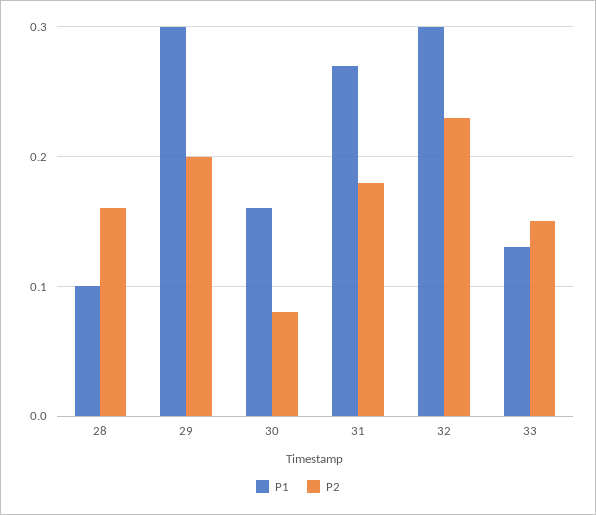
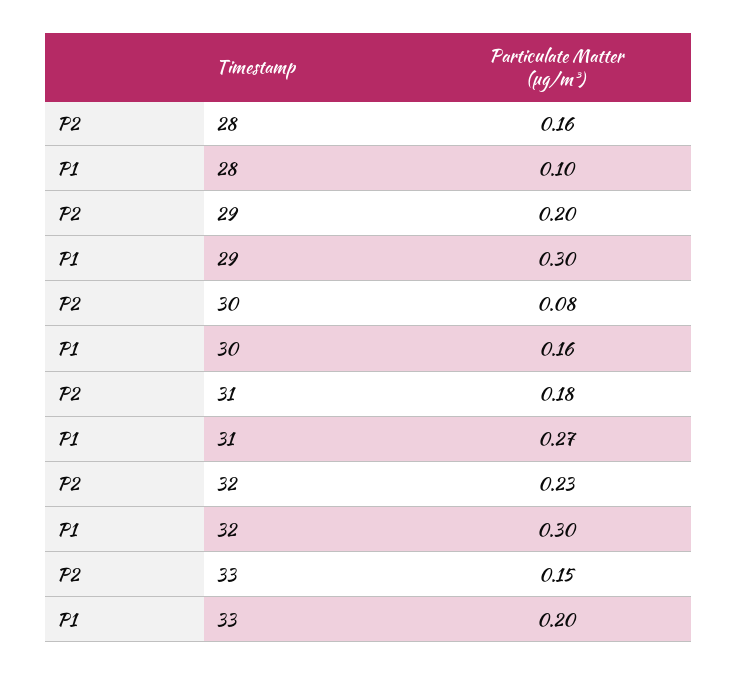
  {
    "P1": {
      "28": 0.1,
      "29": 0.3,
      "30": 0.16,
      "31": 0.27,
      "32": 0.3,
-     "33": 0.13
+     "33": 0.2
    },
    "P2": {
      "28": 0.16,
      "29": 0.2,
      "30": 0.08,
      "31": 0.18,
      "32": 0.23,
      "33": 0.15
    }
  }

